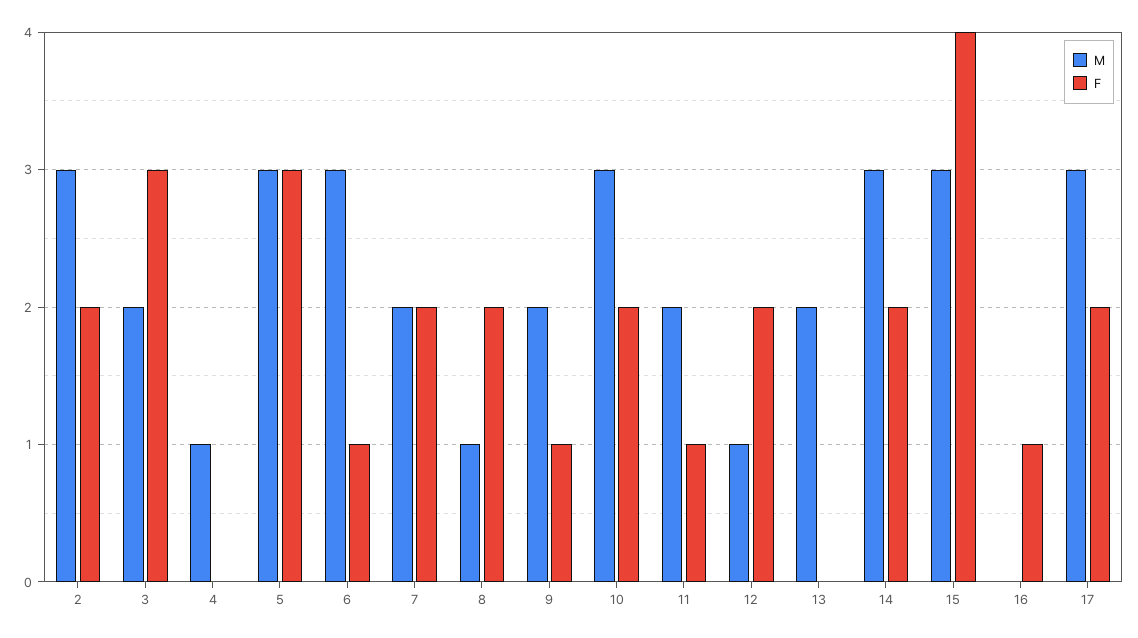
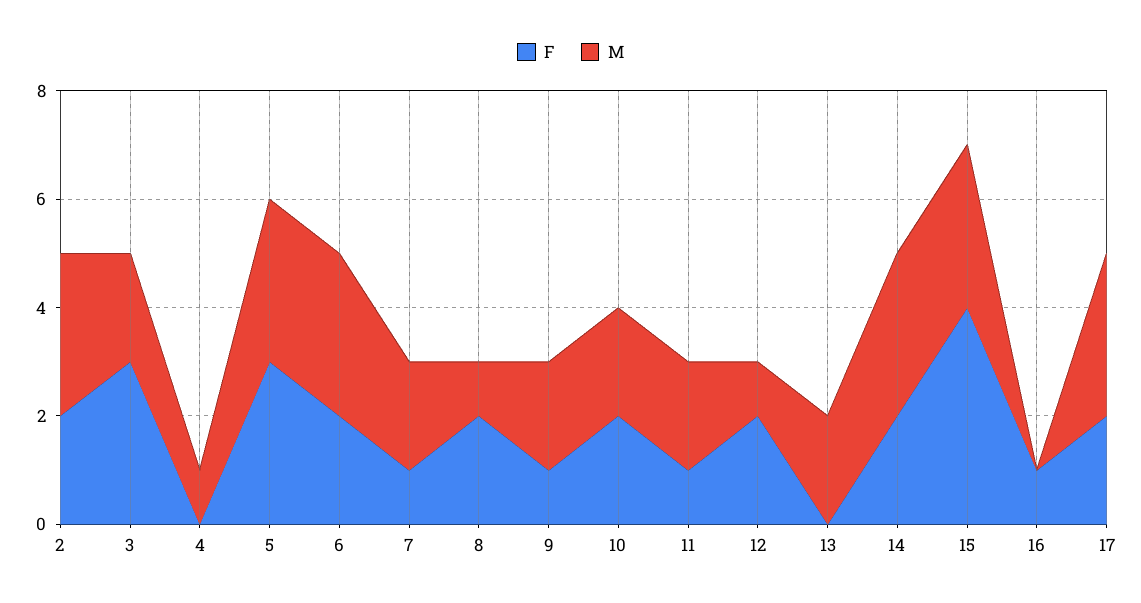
  {
    "M": {
      "2": 3,
      "3": 2,
      "4": 1,
      "5": 3,
      "6": 3,
      "7": 2,
      "8": 1,
      "9": 2,
-     "10": 3,
+     "10": 2,
      "11": 2,
      "12": 1,
      "13": 2,
      "14": 3,
      "15": 3,
      "16": 0,
      "17": 3
    },
    "F": {
      "2": 2,
      "3": 3,
      "4": 0,
      "5": 3,
-     "6": 1,
+     "6": 2,
-     "7": 2,
+     "7": 1,
      "8": 2,
      "9": 1,
      "10": 2,
      "11": 1,
      "12": 2,
      "13": 0,
      "14": 2,
      "15": 4,
      "16": 1,
      "17": 2
    }
  }

